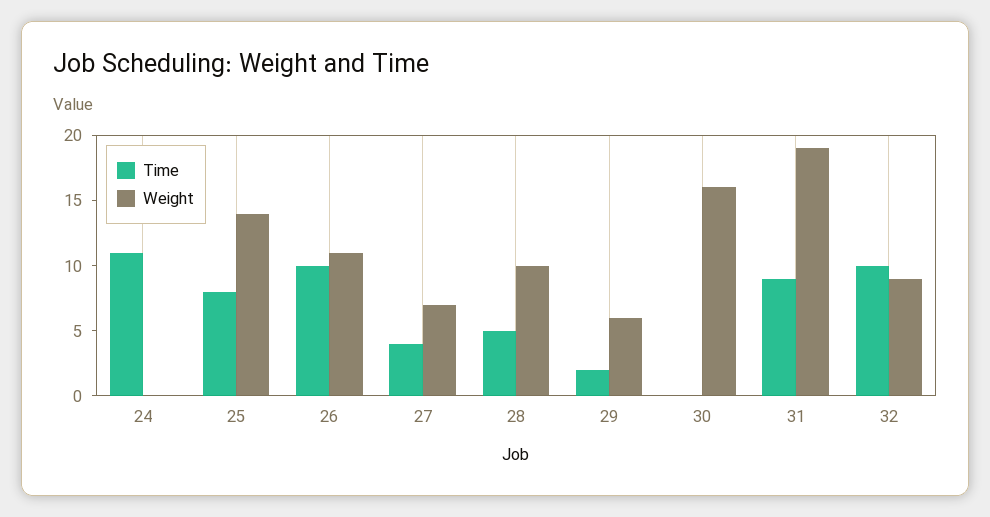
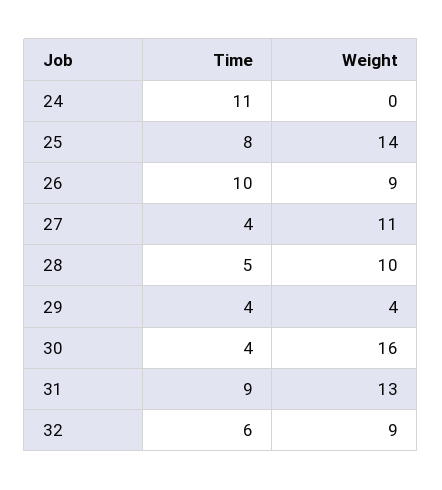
  {
    "Time": {
      "24": 11,
      "25": 8,
      "26": 10,
      "27": 4,
      "28": 5,
-     "29": 2,
+     "29": 4,
-     "30": 0,
+     "30": 4,
      "31": 9,
-     "32": 10
+     "32": 6
    },
    "Weight": {
      "24": 0,
      "25": 14,
-     "26": 11,
+     "26": 9,
-     "27": 7,
+     "27": 11,
      "28": 10,
-     "29": 6,
+     "29": 4,
      "30": 16,
-     "31": 19,
+     "31": 13,
      "32": 9
    }
  }

